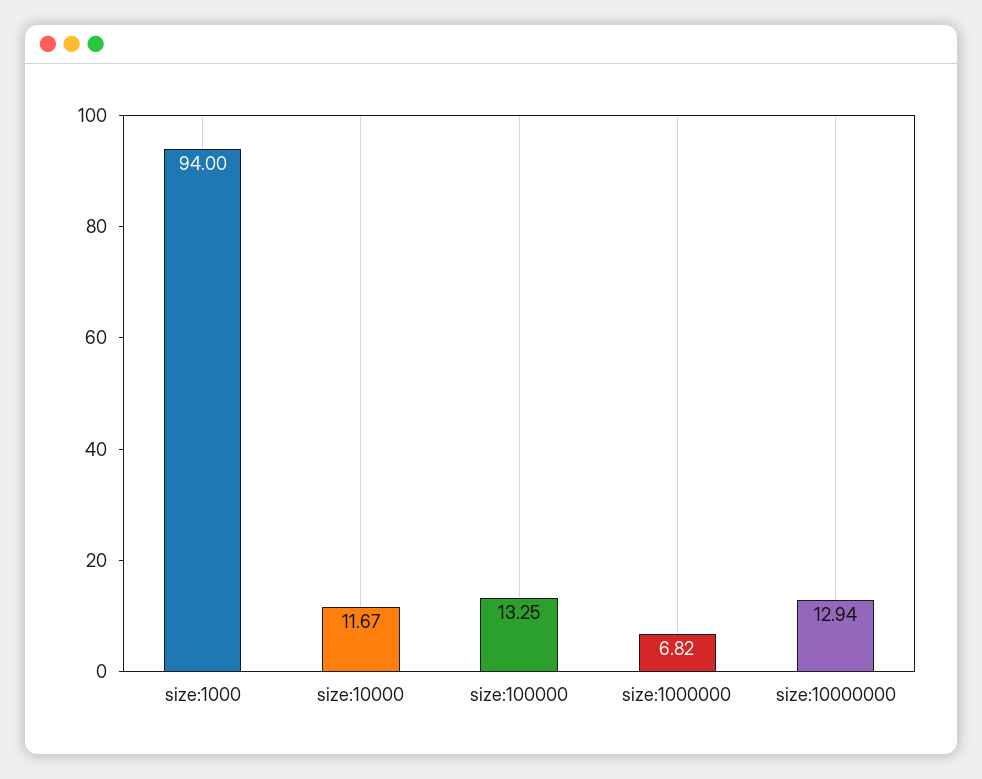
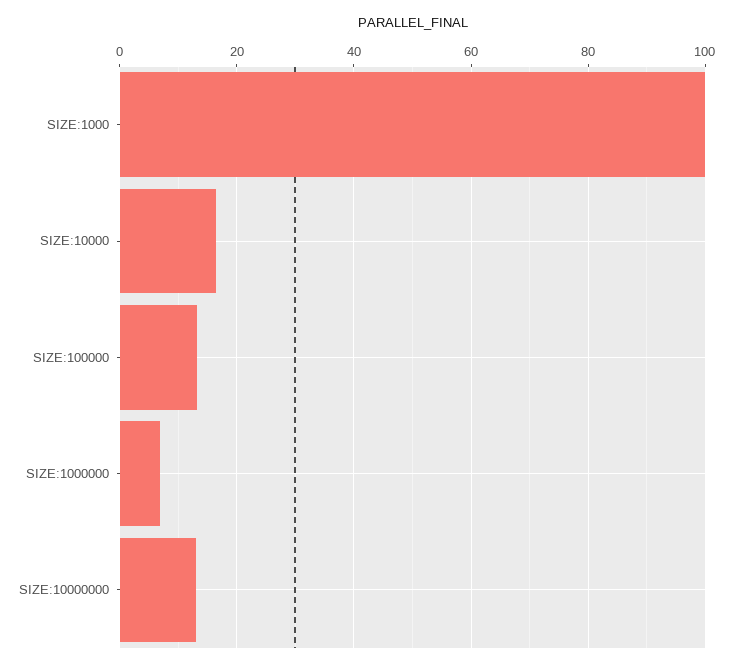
  {
-   "size:1000": 94,
+   "size:1000": 100,
-   "size:10000": 11.67,
+   "size:10000": 16,
    "size:100000": 13.25,
    "size:1000000": 6.82,
    "size:10000000": 12.94
  }

